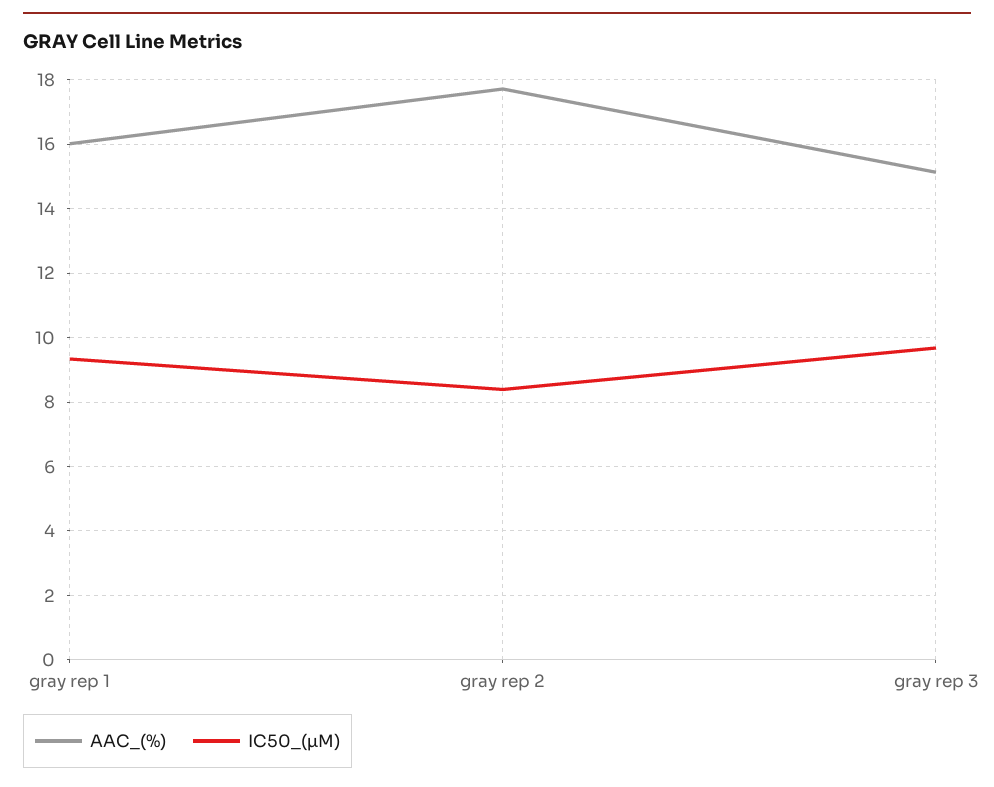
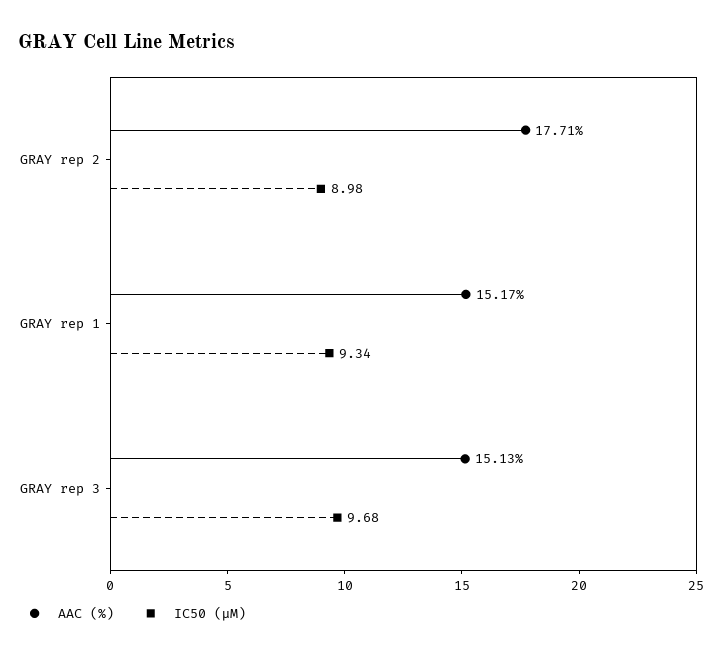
  {
    "AAC_(%)": {
-     "gray rep 1": 16,
+     "gray rep 1": 15.17,
      "gray rep 2": 17.71,
      "gray rep 3": 15.13
    },
    "IC50_(µM)": {
      "gray rep 1": 9.34,
-     "gray rep 2": 8.4,
+     "gray rep 2": 8.98,
      "gray rep 3": 9.68
    }
  }

